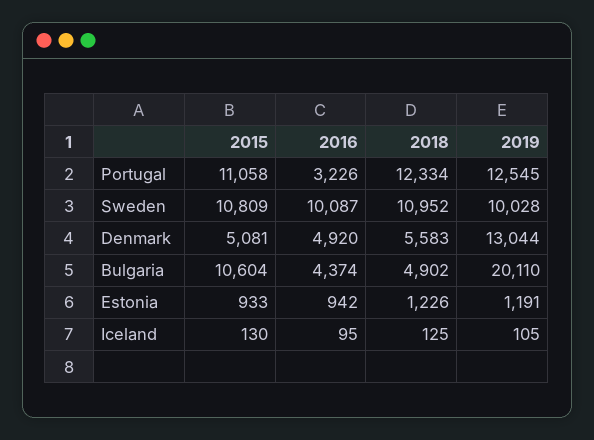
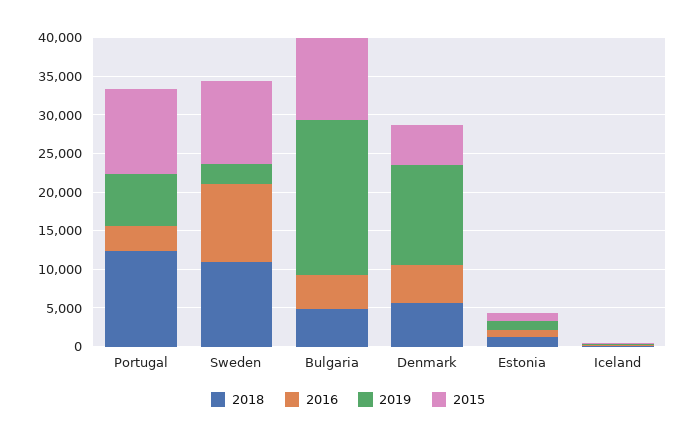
  {
    "2015": {
      "Portugal": 11058,
      "Sweden": 10809,
      "Denmark": 5081,
      "Bulgaria": 10604,
      "Estonia": 933,
      "Iceland": 130
    },
    "2016": {
      "Portugal": 3226,
      "Sweden": 10087,
      "Denmark": 4920,
      "Bulgaria": 4374,
      "Estonia": 942,
      "Iceland": 95
    },
    "2018": {
      "Portugal": 12334,
      "Sweden": 10952,
      "Denmark": 5583,
      "Bulgaria": 4902,
      "Estonia": 1226,
      "Iceland": 125
    },
    "2019": {
-     "Portugal": 12545,
+     "Portugal": 7500,
-     "Sweden": 10028,
+     "Sweden": 2500,
      "Denmark": 13044,
      "Bulgaria": 20110,
      "Estonia": 1191,
      "Iceland": 105
    }
  }

